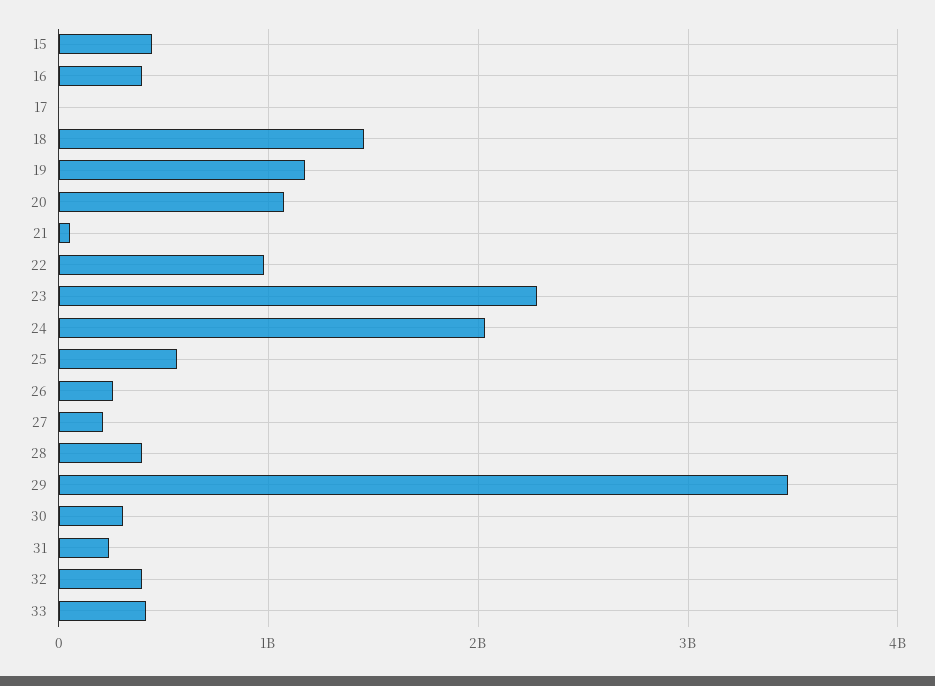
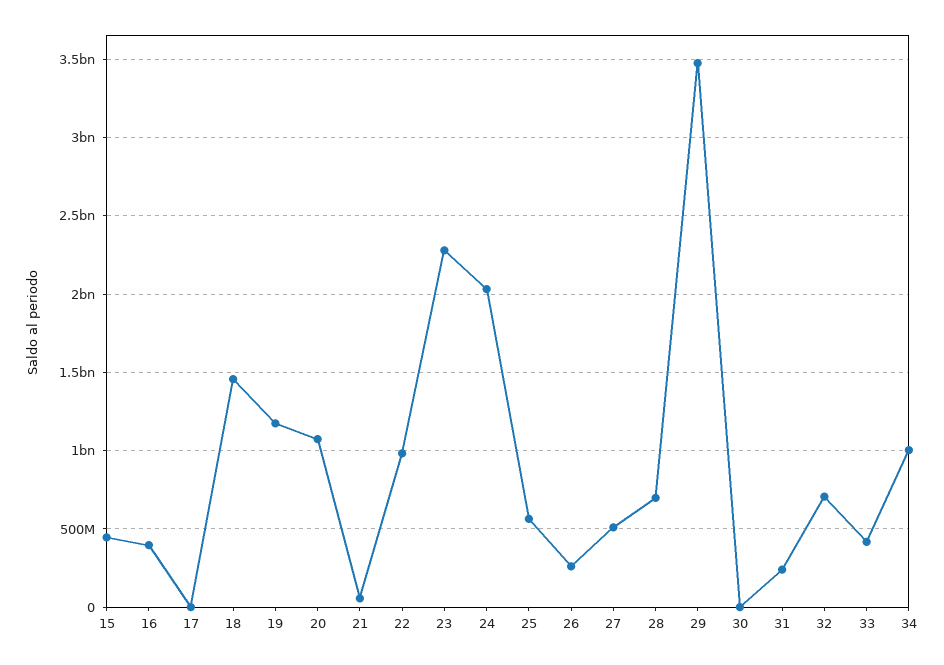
  {
    "15": 450000000,
    "16": 400000000,
    "17": 0,
    "18": 1450000000,
    "19": 1150000000,
    "20": 1050000000,
    "21": 50000000,
    "22": 1000000000,
    "23": 2300000000,
    "24": 2050000000,
    "25": 550000000,
    "26": 250000000,
-   "27": 200000000,
+   "27": 500000000,
-   "28": 400000000,
+   "28": 700000000,
    "29": 3500000000,
-   "30": 300000000,
+   "30": 0,
    "31": 250000000,
-   "32": 400000000,
+   "32": 700000000,
-   "33": 400000000
+   "33": 400000000,
+   "34": 1000000000
  }

